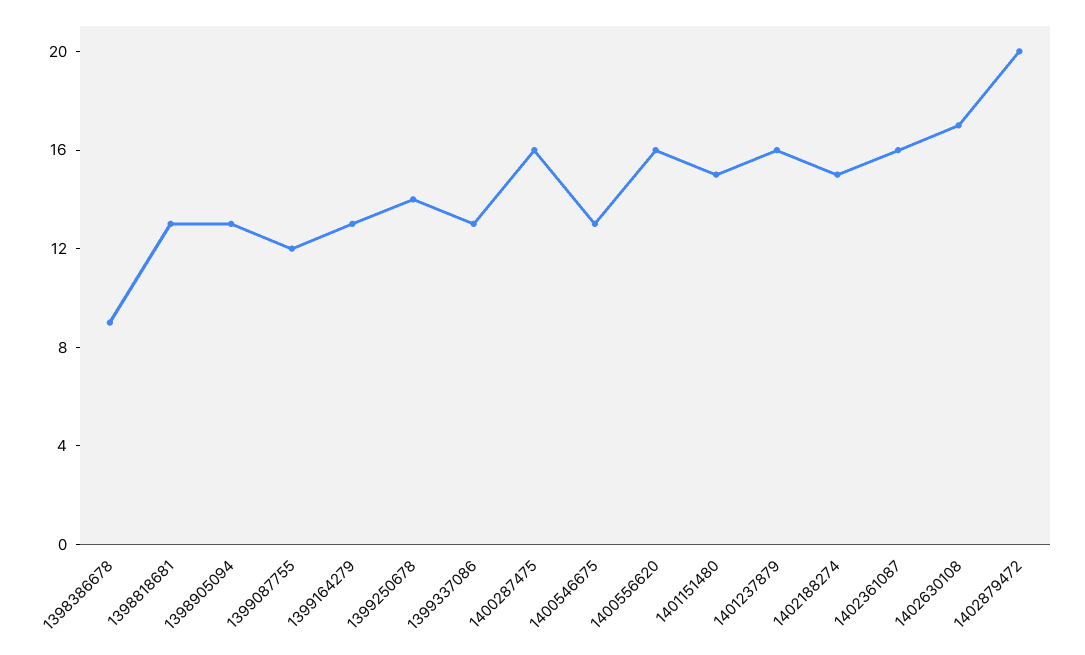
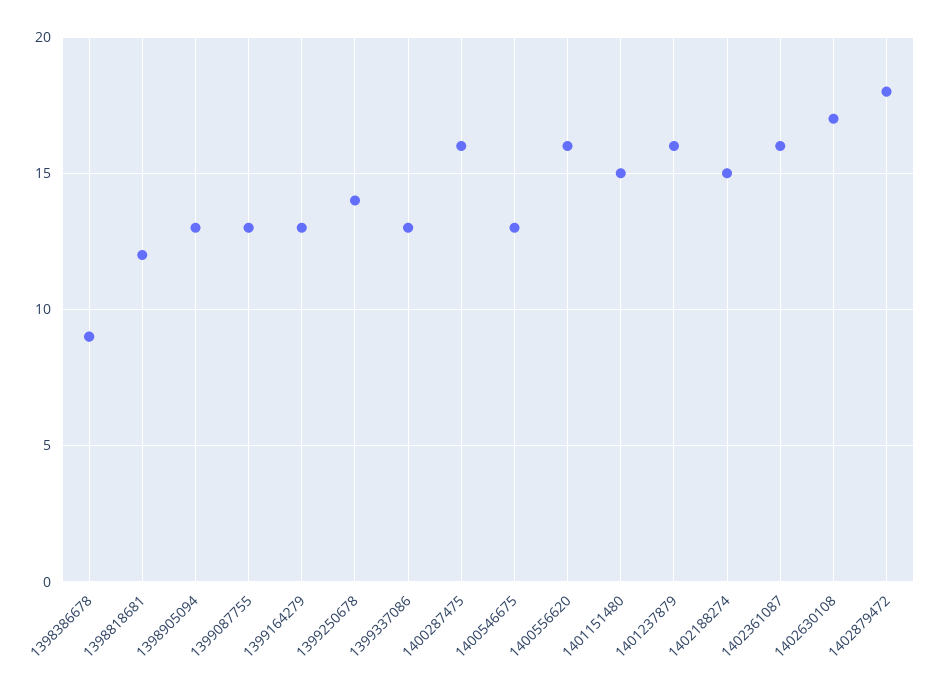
  {
    "1398386678": 9,
-   "1398818681": 13,
+   "1398818681": 12,
    "1398905094": 13,
-   "1399087755": 12,
+   "1399087755": 13,
    "1399164279": 13,
    "1399250678": 14,
    "1399337086": 13,
    "1400287475": 16,
    "1400546675": 13,
    "1400556620": 16,
    "1401151480": 15,
    "1401237879": 16,
    "1402188274": 15,
    "1402361087": 16,
    "1402630108": 17,
-   "1402879472": 20
+   "1402879472": 18
  }

